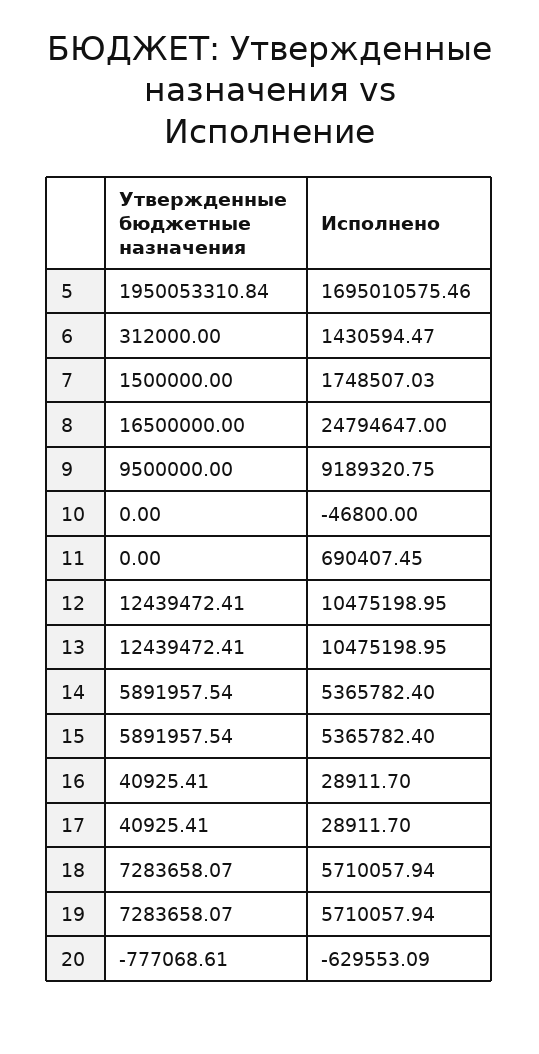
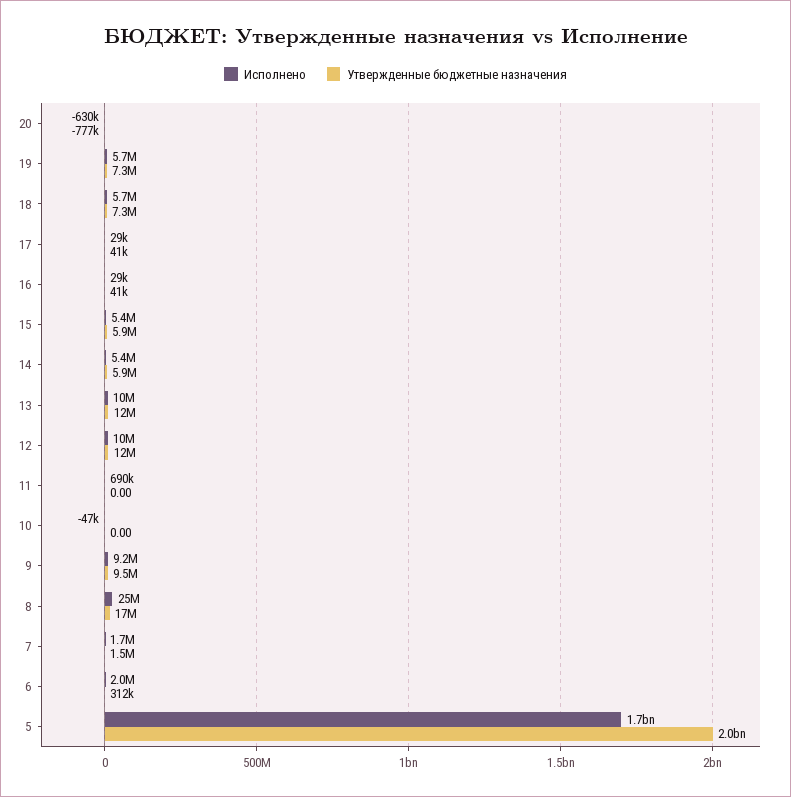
  {
    "Утвержденные бюджетные назначения": {
      "5": 1950053310.84,
      "6": 312000,
      "7": 1500000,
      "8": 16500000,
      "9": 9500000,
      "10": 0,
      "11": 0,
      "12": 12439472.41,
      "13": 12439472.41,
      "14": 5891957.54,
      "15": 5891957.54,
      "16": 40925.41,
      "17": 40925.41,
      "18": 7283658.07,
      "19": 7283658.07,
      "20": -777068.61
    },
    "Исполнено": {
      "5": 1695010575.46,
-     "6": 1430594.47,
+     "6": 2000000,
      "7": 1748507.03,
      "8": 24794647,
      "9": 9189320.75,
      "10": -46800,
      "11": 690407.45,
      "12": 10475198.95,
      "13": 10475198.95,
      "14": 5365782.4,
      "15": 5365782.4,
      "16": 28911.7,
      "17": 28911.7,
      "18": 5710057.94,
      "19": 5710057.94,
      "20": -629553.09
    }
  }

